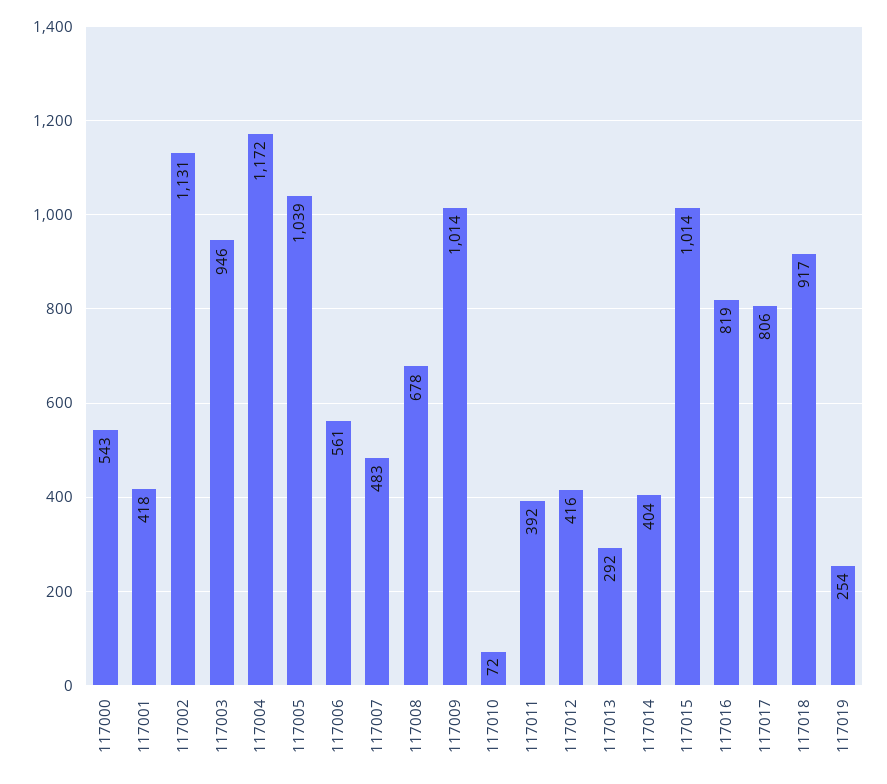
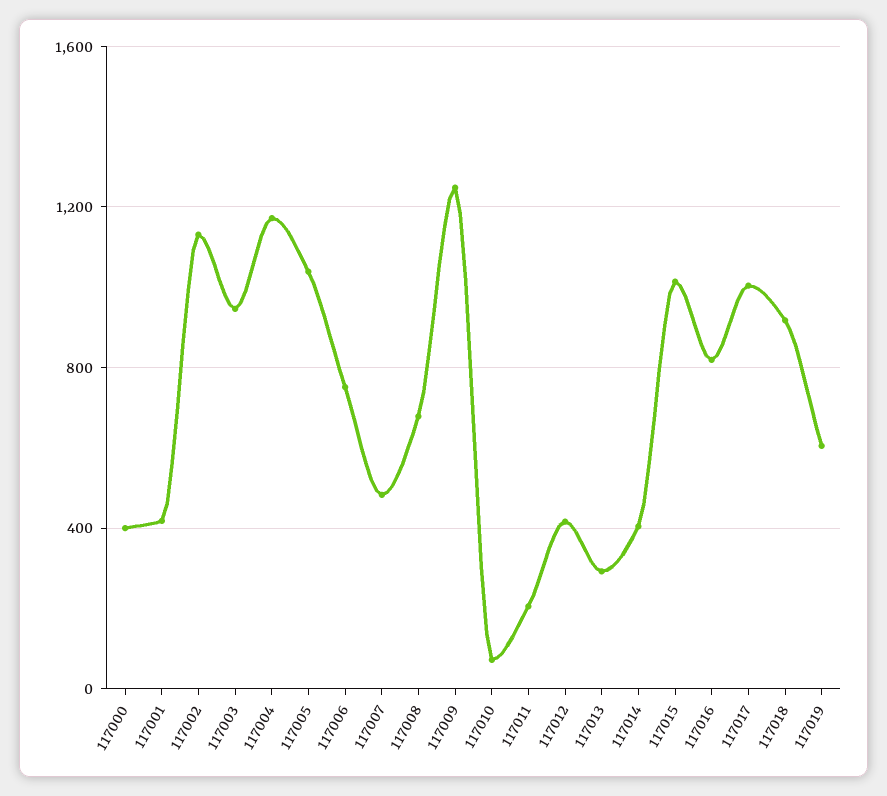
  {
-   "117000": 543,
+   "117000": 400,
    "117001": 418,
    "117002": 1131,
    "117003": 946,
    "117004": 1172,
    "117005": 1039,
-   "117006": 561,
+   "117006": 750,
    "117007": 483,
    "117008": 678,
-   "117009": 1014,
+   "117009": 1250,
    "117010": 72,
-   "117011": 392,
+   "117011": 200,
    "117012": 416,
    "117013": 292,
    "117014": 404,
    "117015": 1014,
    "117016": 819,
-   "117017": 806,
+   "117017": 1000,
    "117018": 917,
-   "117019": 254
+   "117019": 600
  }

